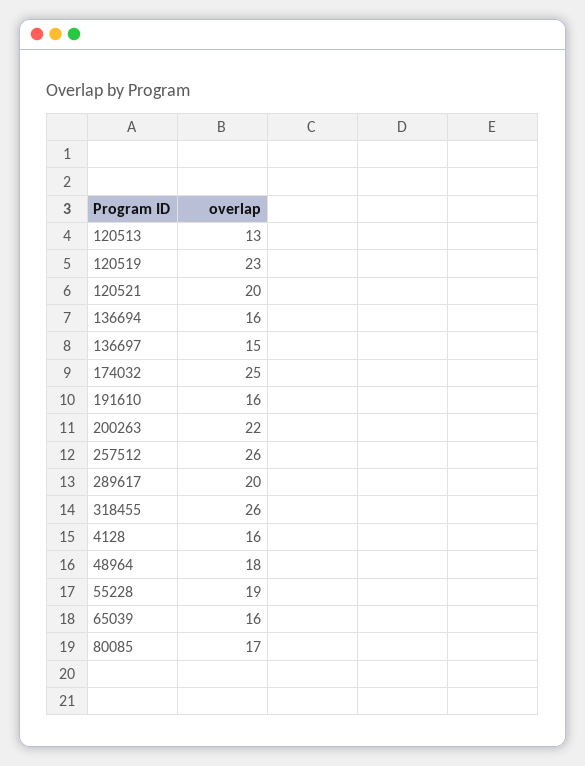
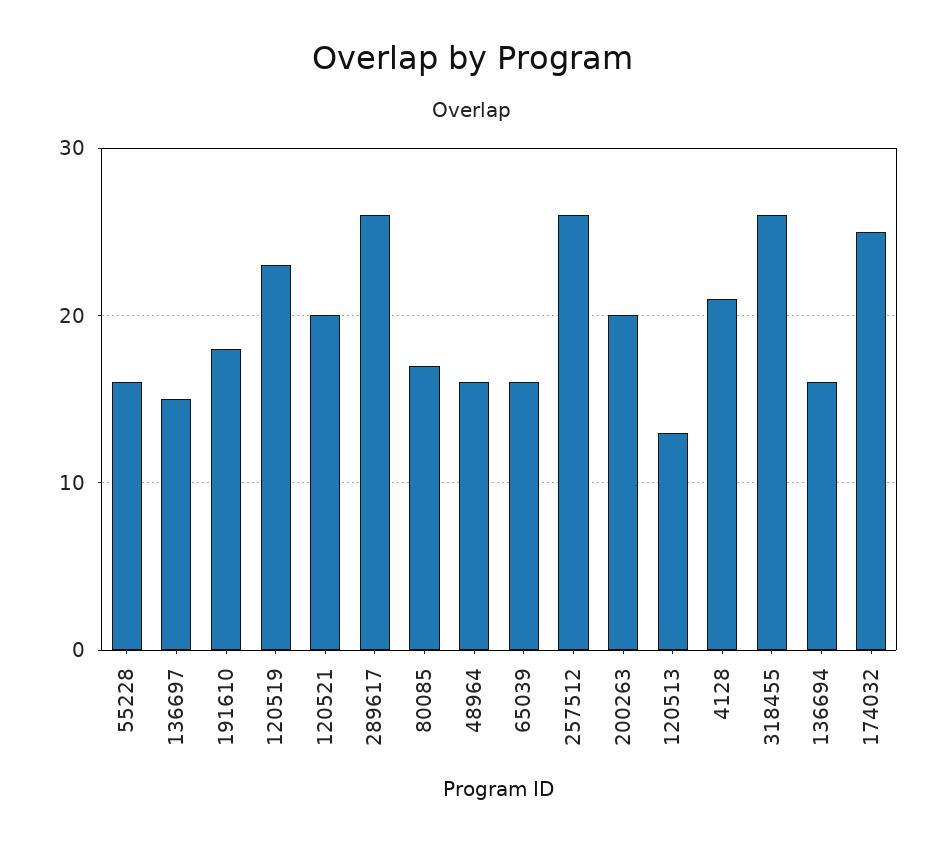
  {
    "120513": 13,
    "120519": 23,
    "120521": 20,
    "136694": 16,
    "136697": 15,
    "174032": 25,
-   "191610": 16,
+   "191610": 18,
-   "200263": 22,
+   "200263": 20,
    "257512": 26,
-   "289617": 20,
+   "289617": 26,
    "318455": 26,
-   "4128": 16,
+   "4128": 21,
-   "48964": 18,
+   "48964": 16,
-   "55228": 19,
+   "55228": 16,
    "65039": 16,
    "80085": 17
  }

